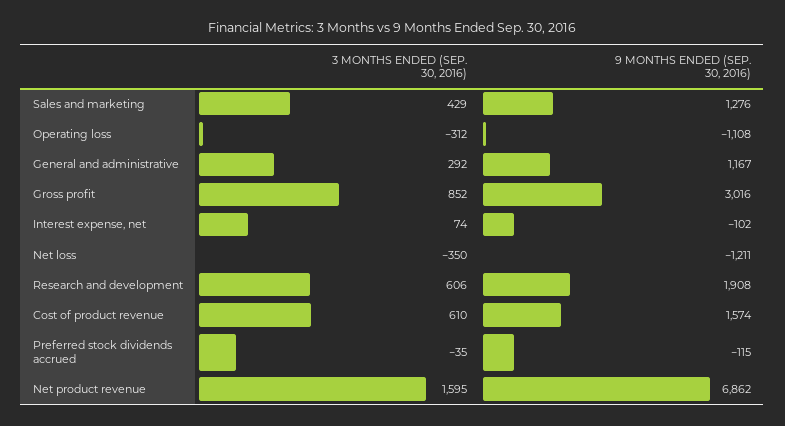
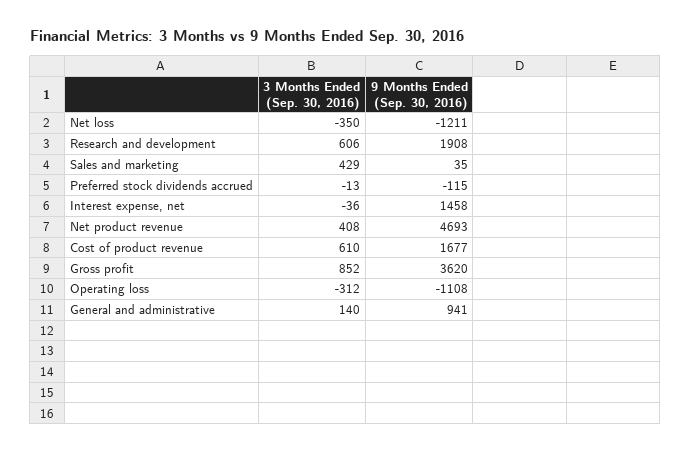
  {
    "3 MONTHS ENDED (SEP. 30, 2016)": {
      "Sales and marketing": 429,
      "Operating loss": -312,
-     "General and administrative": 292,
+     "General and administrative": 140,
      "Gross profit": 852,
-     "Interest expense, net": 74,
+     "Interest expense, net": -36,
      "Net loss": -350,
      "Research and development": 606,
      "Cost of product revenue": 610,
-     "Preferred stock dividends accrued": -35,
+     "Preferred stock dividends accrued": -13,
-     "Net product revenue": 1595
+     "Net product revenue": 408
    },
    "9 MONTHS ENDED (SEP. 30, 2016)": {
-     "Sales and marketing": 1276,
+     "Sales and marketing": 35,
      "Operating loss": -1108,
-     "General and administrative": 1167,
+     "General and administrative": 941,
-     "Gross profit": 3016,
+     "Gross profit": 3620,
-     "Interest expense, net": -102,
+     "Interest expense, net": 1458,
      "Net loss": -1211,
      "Research and development": 1908,
-     "Cost of product revenue": 1574,
+     "Cost of product revenue": 1677,
      "Preferred stock dividends accrued": -115,
-     "Net product revenue": 6862
+     "Net product revenue": 4693
    }
  }

